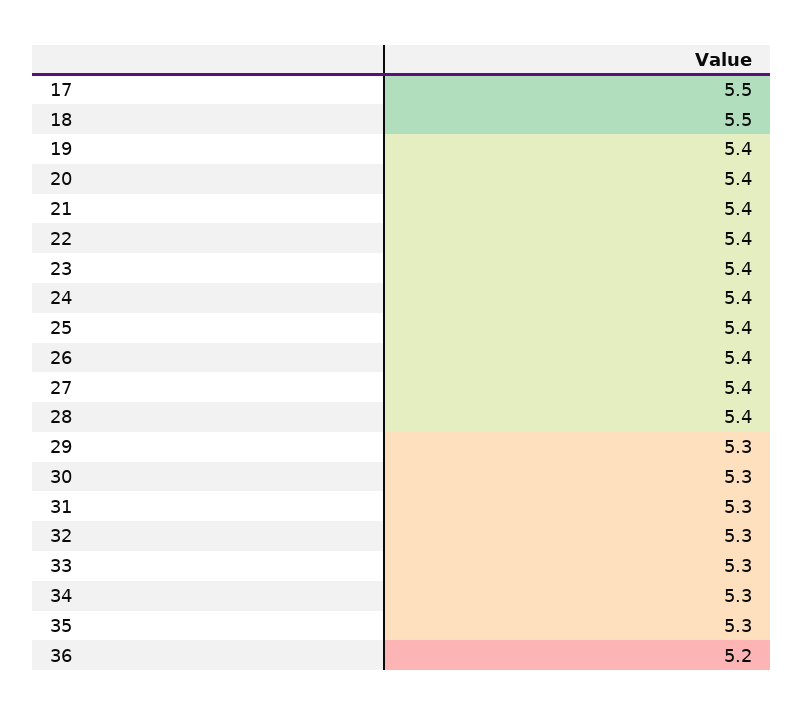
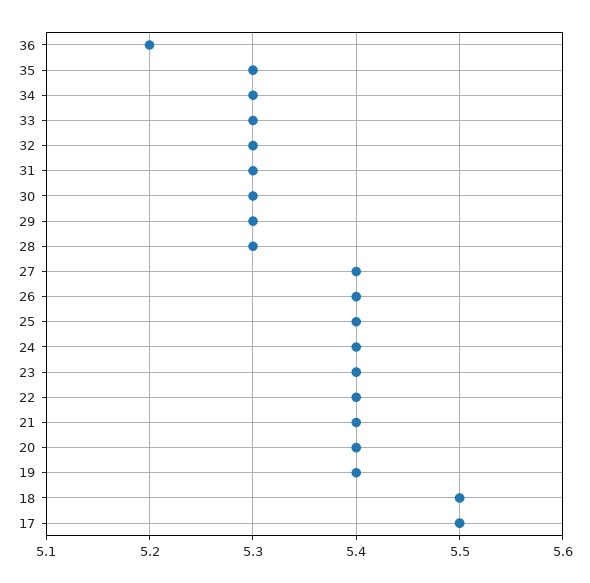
  {
    "17": 5.5,
    "18": 5.5,
    "19": 5.4,
    "20": 5.4,
    "21": 5.4,
    "22": 5.4,
    "23": 5.4,
    "24": 5.4,
    "25": 5.4,
    "26": 5.4,
    "27": 5.4,
-   "28": 5.4,
+   "28": 5.3,
    "29": 5.3,
    "30": 5.3,
    "31": 5.3,
    "32": 5.3,
    "33": 5.3,
    "34": 5.3,
    "35": 5.3,
    "36": 5.2
  }

